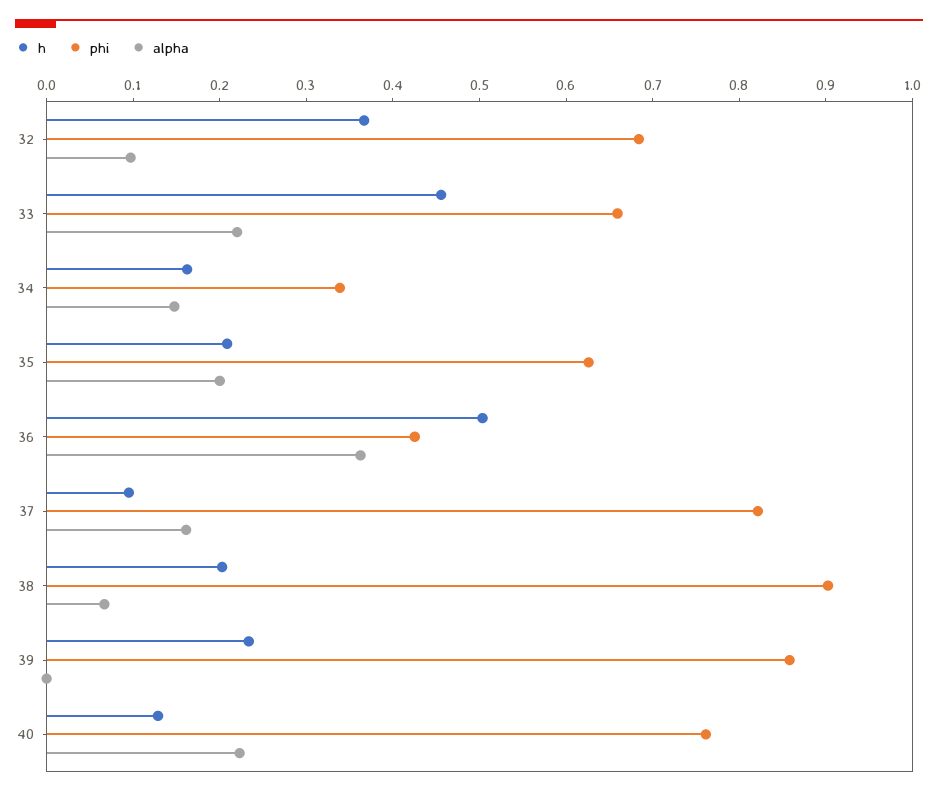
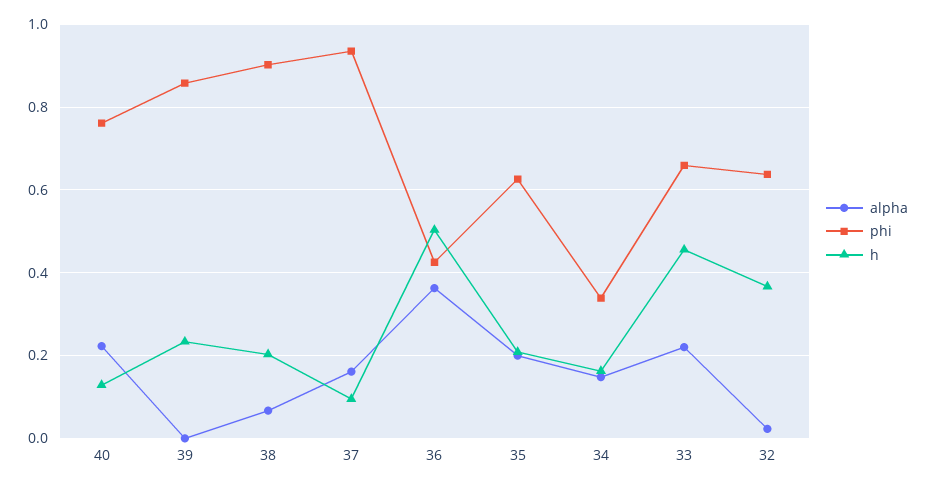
  {
    "h": {
      "32": 0.36,
      "33": 0.46,
      "34": 0.16,
      "35": 0.2,
      "36": 0.5,
      "37": 0.1,
      "38": 0.2,
      "39": 0.24,
      "40": 0.12
    },
    "phi": {
-     "32": 0.68,
+     "32": 0.64,
      "33": 0.66,
      "34": 0.34,
      "35": 0.62,
      "36": 0.42,
-     "37": 0.82,
+     "37": 0.94,
      "38": 0.9,
      "39": 0.86,
      "40": 0.76
    },
    "alpha": {
-     "32": 0.1,
+     "32": 0.02,
      "33": 0.22,
      "34": 0.14,
      "35": 0.2,
      "36": 0.36,
      "37": 0.16,
      "38": 0.06,
      "39": 0,
      "40": 0.22
    }
  }

